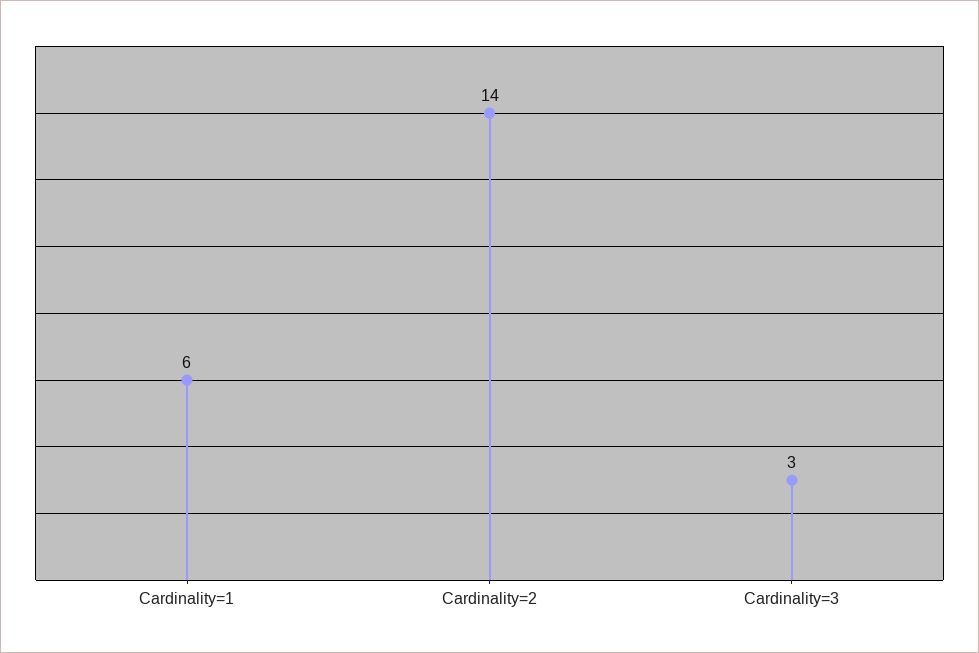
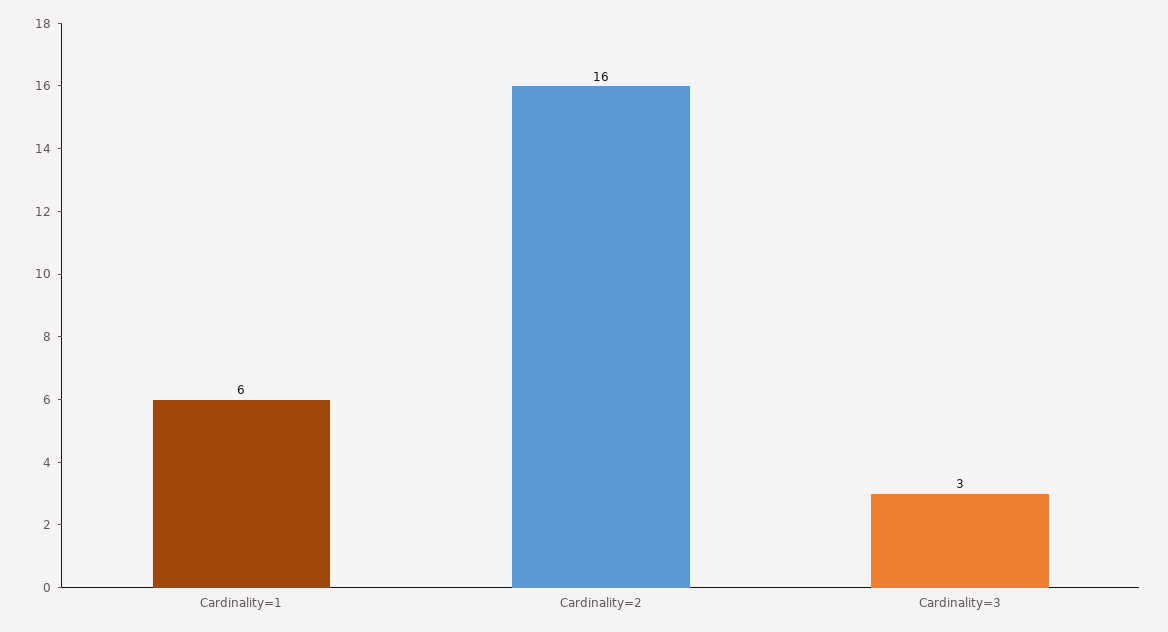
  {
    "Cardinality=1": 6,
-   "Cardinality=2": 14,
+   "Cardinality=2": 16,
    "Cardinality=3": 3
  }

